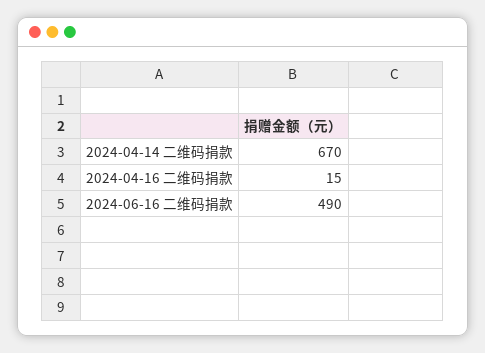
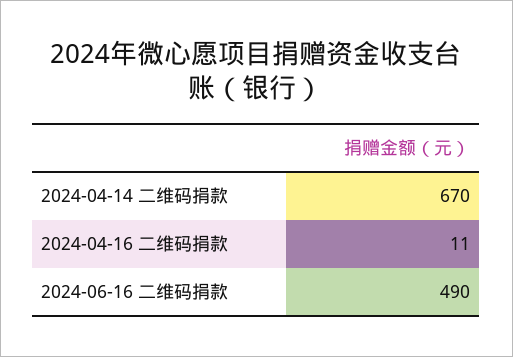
  {
    "2024-04-14 二维码捐款": 670,
-   "2024-04-16 二维码捐款": 15,
+   "2024-04-16 二维码捐款": 11,
    "2024-06-16 二维码捐款": 490
  }

